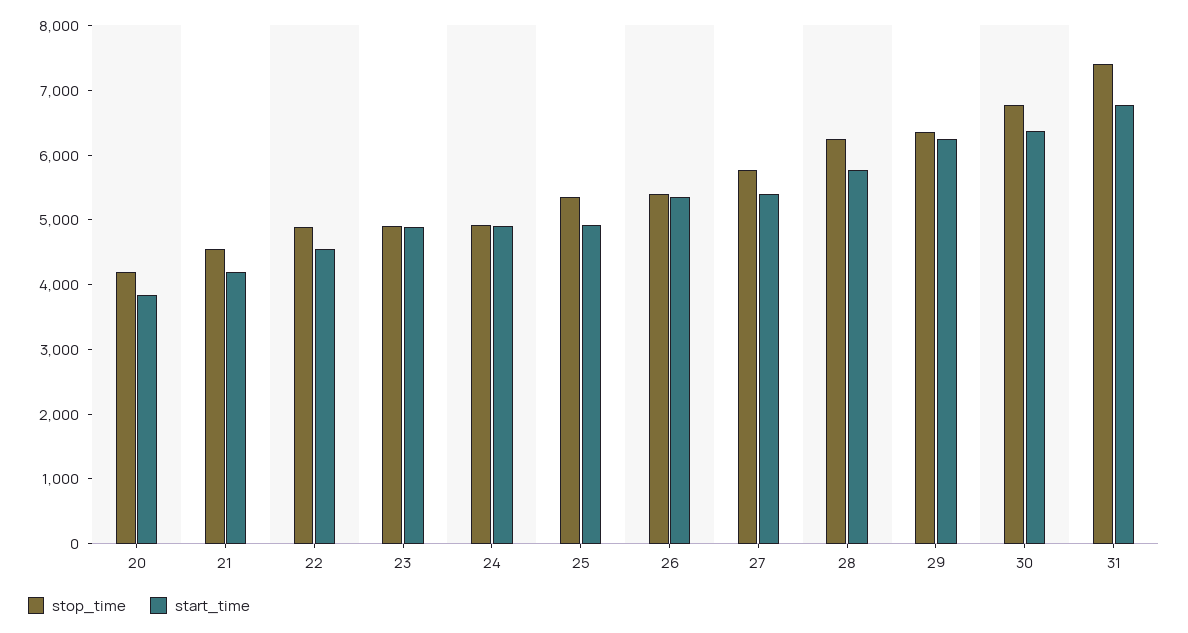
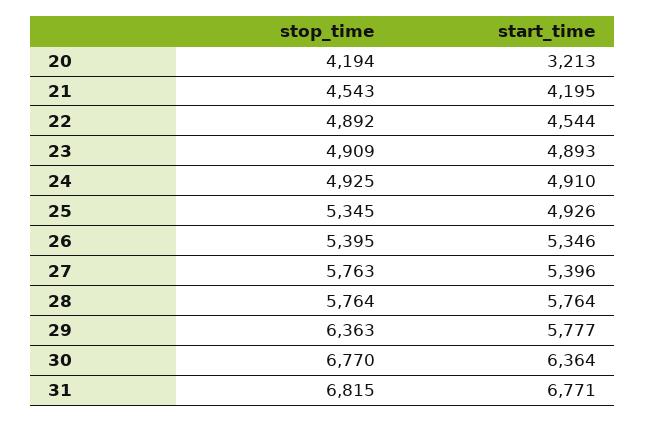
  {
    "stop_time": {
      "20": 4194,
      "21": 4543,
      "22": 4892,
      "23": 4909,
      "24": 4925,
      "25": 5345,
      "26": 5395,
      "27": 5763,
-     "28": 6200,
+     "28": 5764,
      "29": 6363,
      "30": 6770,
-     "31": 7400
+     "31": 6815
    },
    "start_time": {
-     "20": 3800,
+     "20": 3213,
      "21": 4195,
      "22": 4544,
      "23": 4893,
      "24": 4910,
      "25": 4926,
      "26": 5346,
      "27": 5396,
      "28": 5764,
-     "29": 6200,
+     "29": 5777,
      "30": 6364,
      "31": 6771
    }
  }

